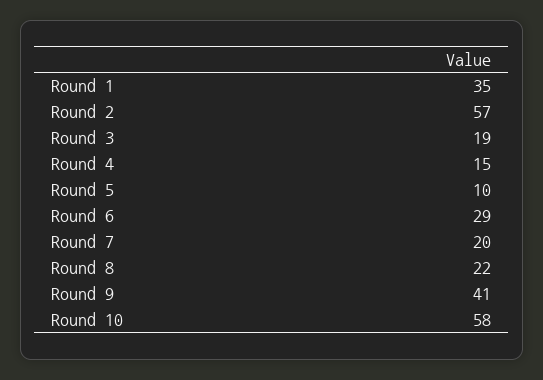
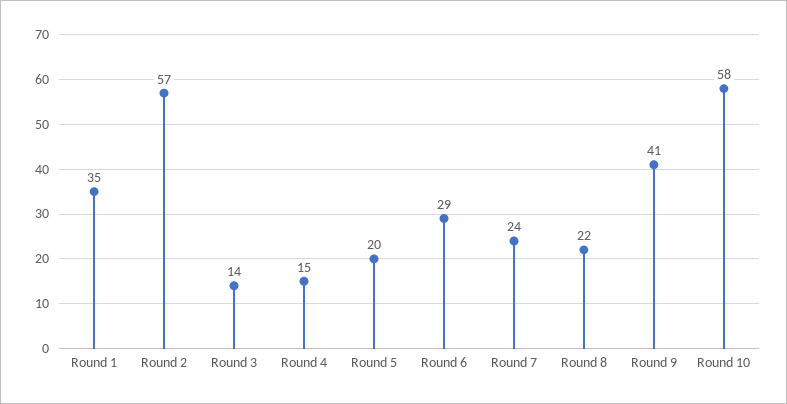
  {
    "Round 1": 35,
    "Round 2": 57,
-   "Round 3": 19,
+   "Round 3": 14,
    "Round 4": 15,
-   "Round 5": 10,
+   "Round 5": 20,
    "Round 6": 29,
-   "Round 7": 20,
+   "Round 7": 24,
    "Round 8": 22,
    "Round 9": 41,
    "Round 10": 58
  }

